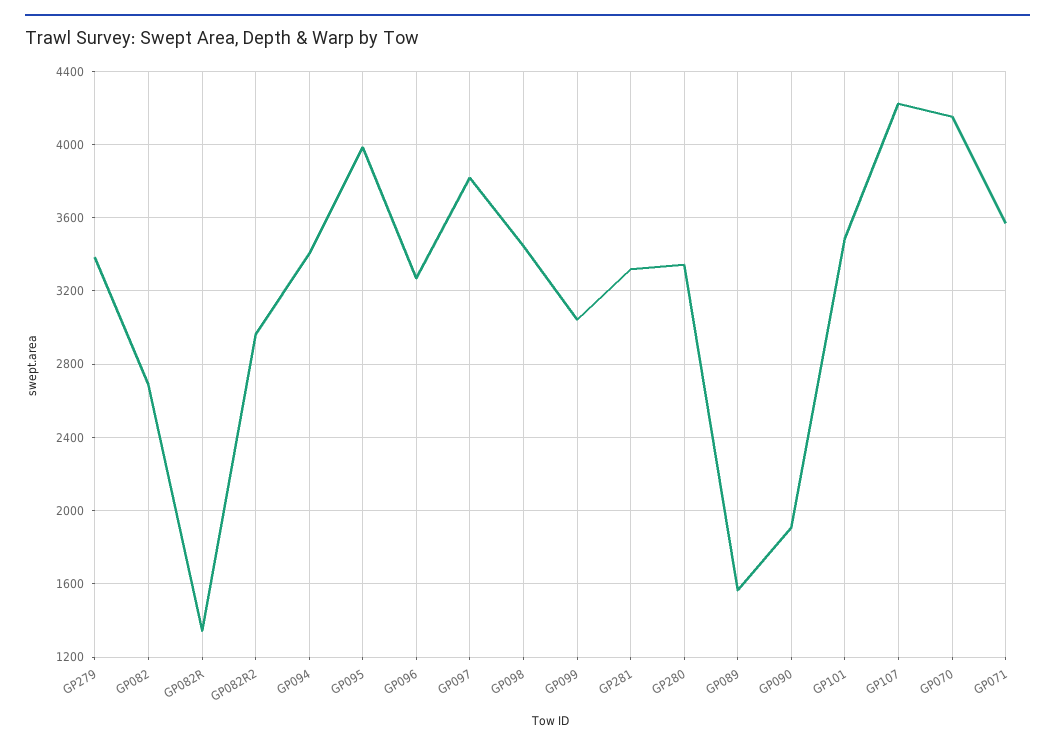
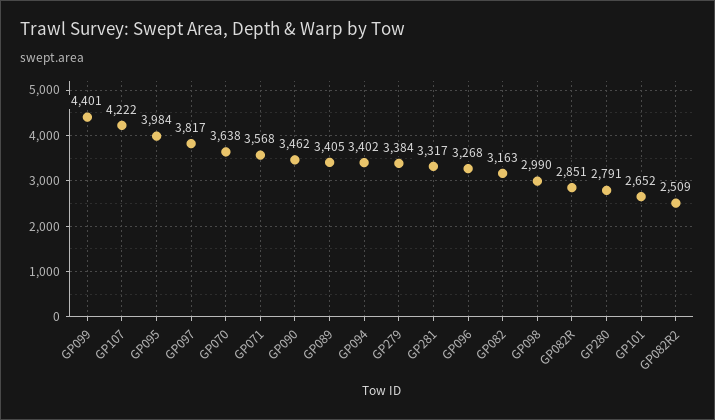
  {
    "GP279": 3384,
-   "GP082": 2700,
+   "GP082": 3163,
-   "GP082R": 1350,
+   "GP082R": 2851,
-   "GP082R2": 2950,
+   "GP082R2": 2509,
    "GP094": 3402,
    "GP095": 3984,
    "GP096": 3268,
    "GP097": 3817,
-   "GP098": 3450,
+   "GP098": 2990,
-   "GP099": 3050,
+   "GP099": 4401,
    "GP281": 3317,
-   "GP280": 3350,
+   "GP280": 2791,
-   "GP089": 1550,
+   "GP089": 3405,
-   "GP090": 1900,
+   "GP090": 3462,
-   "GP101": 3500,
+   "GP101": 2652,
    "GP107": 4222,
-   "GP070": 4150,
+   "GP070": 3638,
    "GP071": 3568
  }

